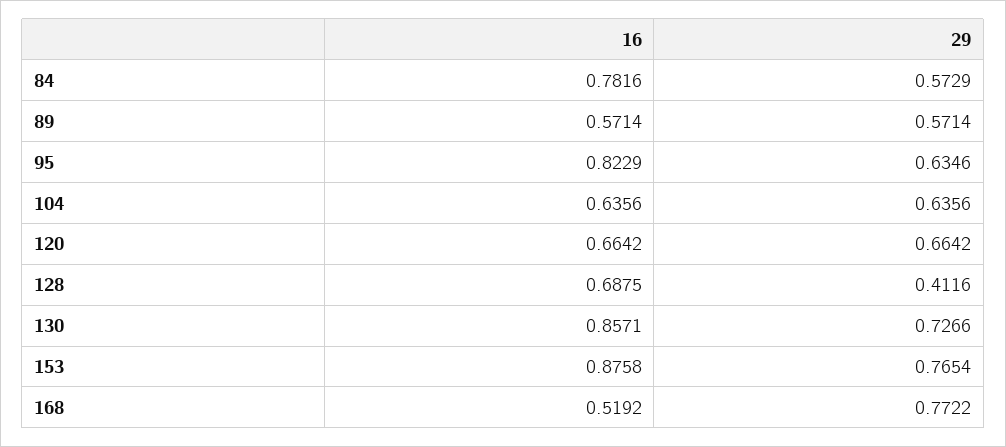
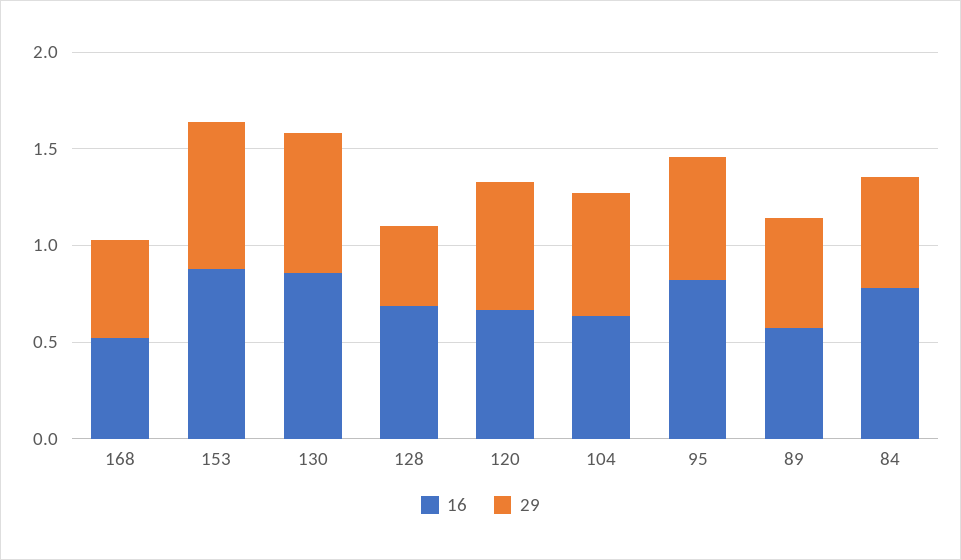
  {
    "16": {
      "84": 0.7816,
      "89": 0.5714,
      "95": 0.8229,
      "104": 0.6356,
      "120": 0.6642,
      "128": 0.6875,
      "130": 0.8571,
      "153": 0.8758,
      "168": 0.5192
    },
    "29": {
      "84": 0.5729,
      "89": 0.5714,
      "95": 0.6346,
      "104": 0.6356,
      "120": 0.6642,
      "128": 0.4116,
      "130": 0.7266,
      "153": 0.7654,
-     "168": 0.7722
+     "168": 0.5
    }
  }

